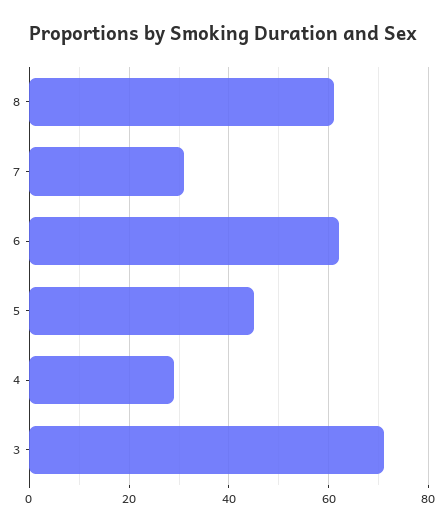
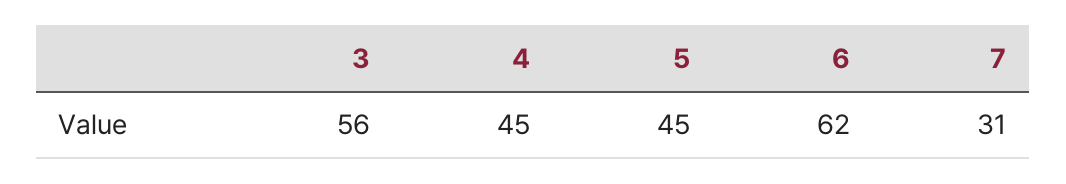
  {
-   "8": 60,
    "7": 31,
    "6": 62,
    "5": 45,
-   "4": 30,
+   "4": 45,
-   "3": 70
+   "3": 56
  }

